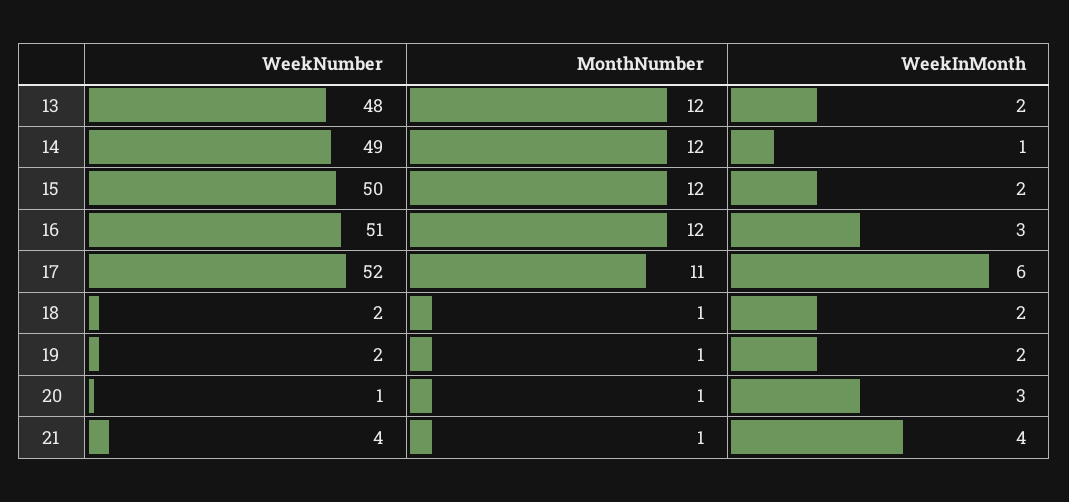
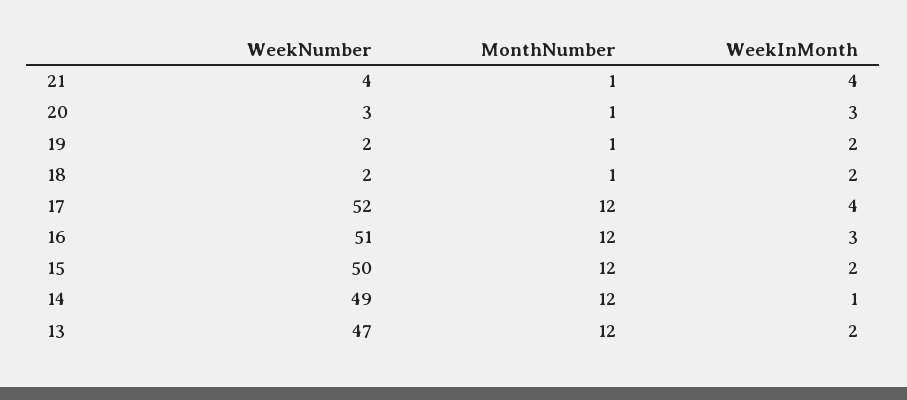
  {
    "WeekNumber": {
-     "13": 48,
+     "13": 47,
      "14": 49,
      "15": 50,
      "16": 51,
      "17": 52,
      "18": 2,
      "19": 2,
-     "20": 1,
+     "20": 3,
      "21": 4
    },
    "MonthNumber": {
      "13": 12,
      "14": 12,
      "15": 12,
      "16": 12,
-     "17": 11,
+     "17": 12,
      "18": 1,
      "19": 1,
      "20": 1,
      "21": 1
    },
    "WeekInMonth": {
      "13": 2,
      "14": 1,
      "15": 2,
      "16": 3,
-     "17": 6,
+     "17": 4,
      "18": 2,
      "19": 2,
      "20": 3,
      "21": 4
    }
  }

